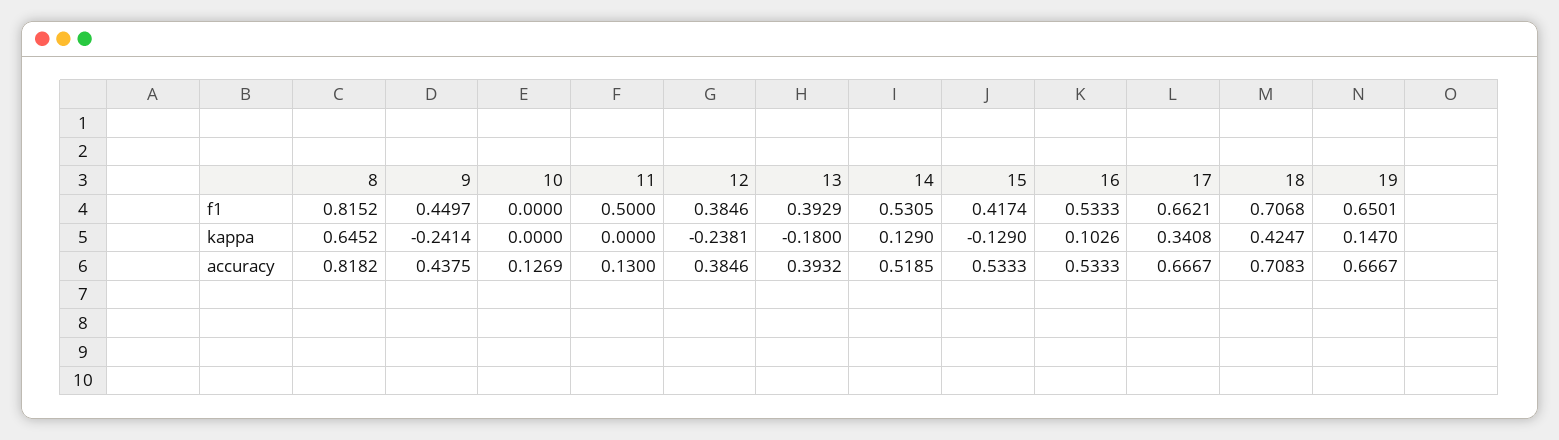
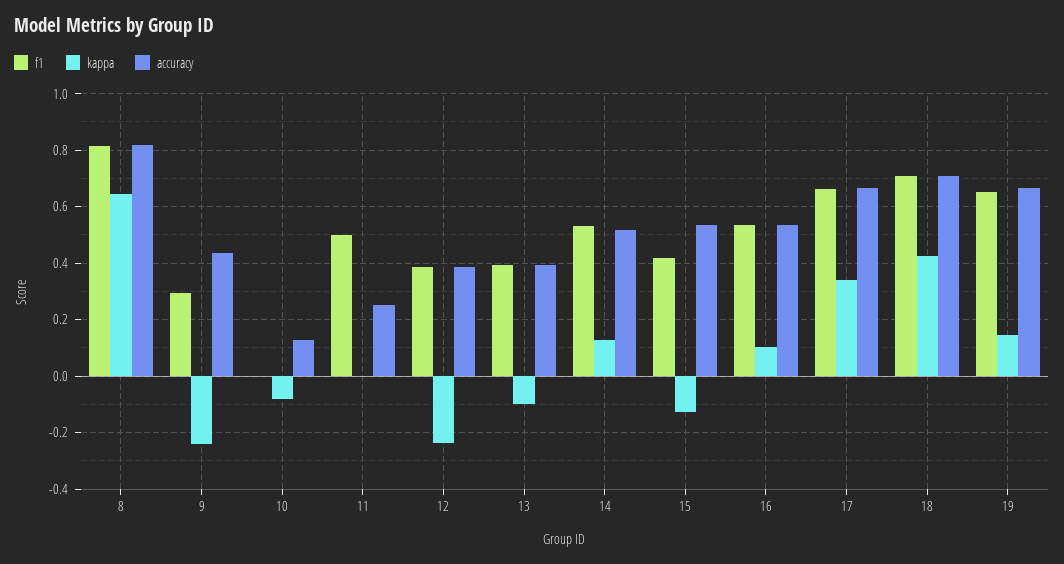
  {
    "f1": {
      "8": 0.8152,
-     "9": 0.4497,
+     "9": 0.3,
      "10": 0,
      "11": 0.5,
      "12": 0.3846,
      "13": 0.3929,
      "14": 0.5305,
      "15": 0.4174,
      "16": 0.5333,
      "17": 0.6621,
      "18": 0.7068,
      "19": 0.6501
    },
    "kappa": {
      "8": 0.6452,
      "9": -0.2414,
-     "10": 0,
+     "10": -0.075,
      "11": 0,
      "12": -0.2381,
-     "13": -0.18,
+     "13": -0.1,
      "14": 0.129,
      "15": -0.129,
      "16": 0.1026,
      "17": 0.3408,
      "18": 0.4247,
      "19": 0.147
    },
    "accuracy": {
      "8": 0.8182,
      "9": 0.4375,
      "10": 0.1269,
-     "11": 0.13,
+     "11": 0.25,
      "12": 0.3846,
      "13": 0.3932,
      "14": 0.5185,
      "15": 0.5333,
      "16": 0.5333,
      "17": 0.6667,
      "18": 0.7083,
      "19": 0.6667
    }
  }

